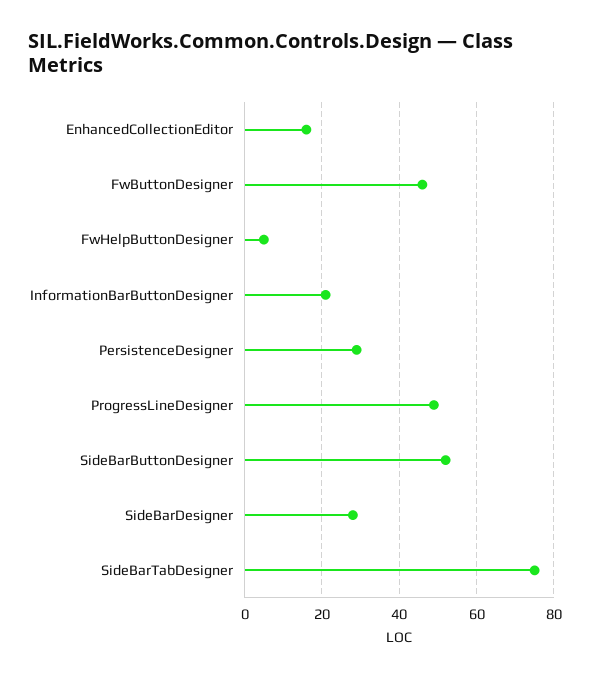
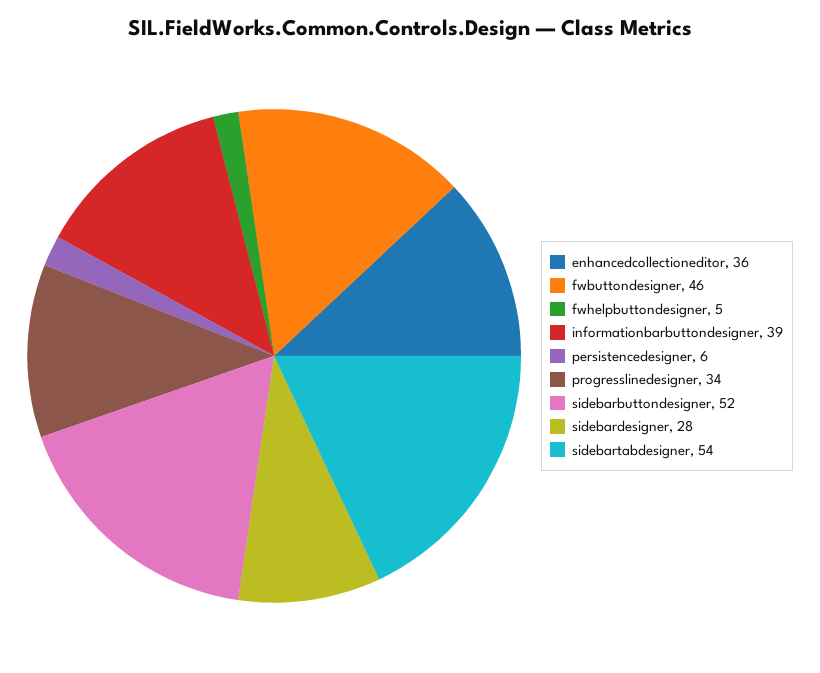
  {
-   "EnhancedCollectionEditor": 15,
+   "EnhancedCollectionEditor": 36,
    "FwButtonDesigner": 46,
    "FwHelpButtonDesigner": 5,
-   "InformationBarButtonDesigner": 20,
+   "InformationBarButtonDesigner": 39,
-   "PersistenceDesigner": 30,
+   "PersistenceDesigner": 6,
-   "ProgressLineDesigner": 50,
+   "ProgressLineDesigner": 34,
    "SideBarButtonDesigner": 52,
    "SideBarDesigner": 28,
-   "SideBarTabDesigner": 75
+   "SideBarTabDesigner": 54
  }

